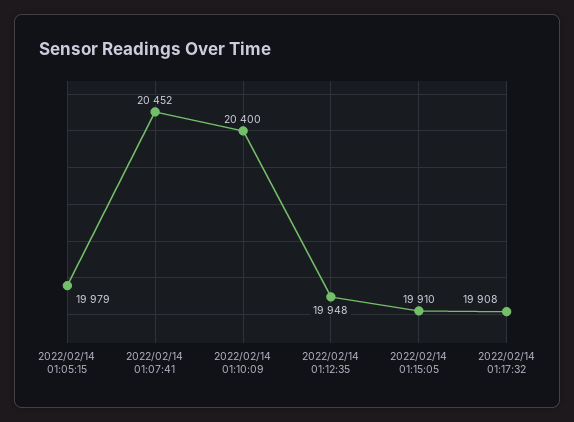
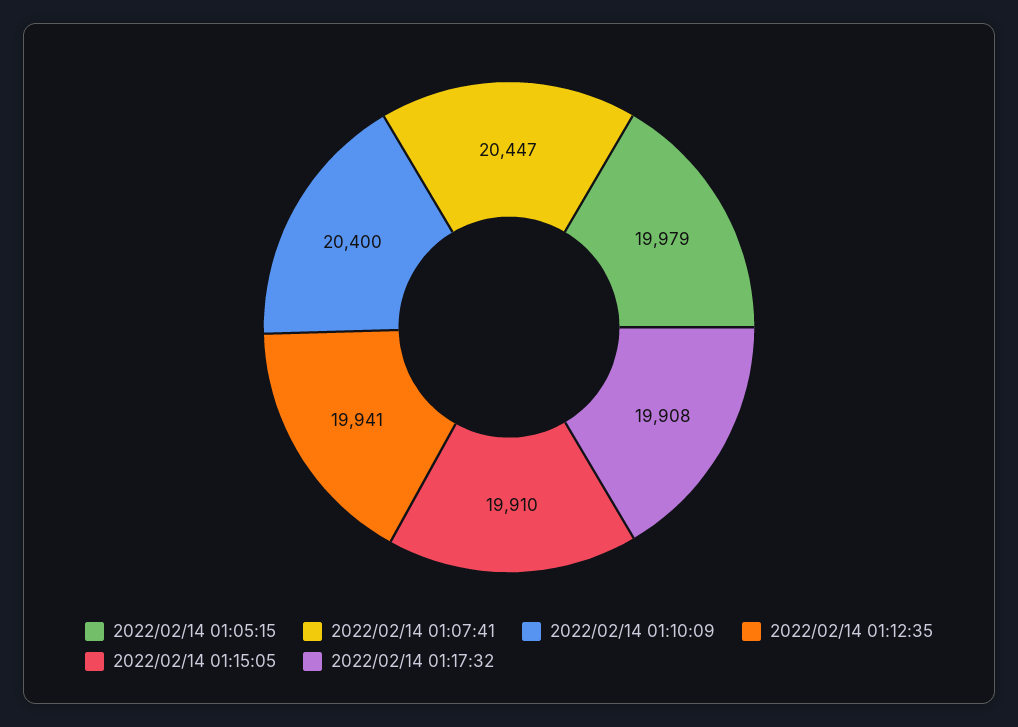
  {
    "2022/02/14 01:05:15": 19979,
-   "2022/02/14 01:07:41": 20452,
+   "2022/02/14 01:07:41": 20447,
    "2022/02/14 01:10:09": 20400,
-   "2022/02/14 01:12:35": 19948,
+   "2022/02/14 01:12:35": 19941,
    "2022/02/14 01:15:05": 19910,
    "2022/02/14 01:17:32": 19908
  }

